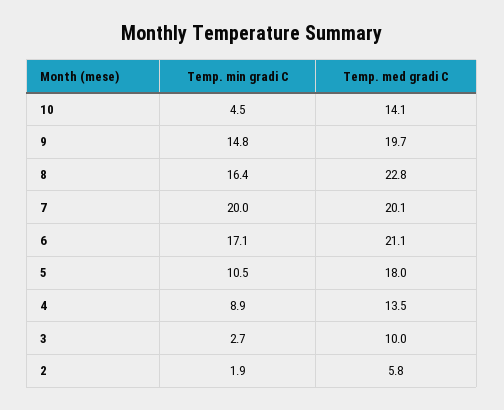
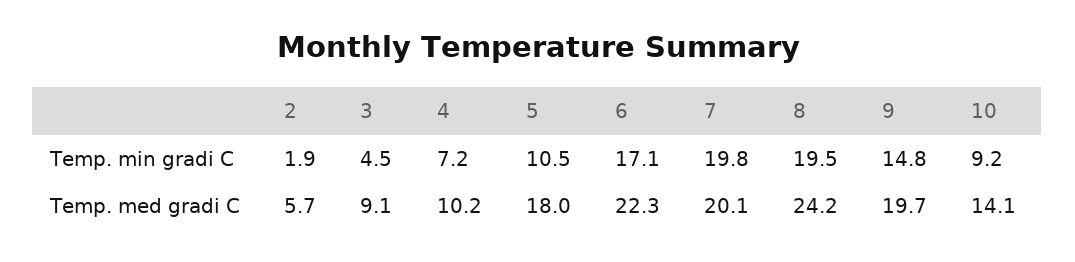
  {
    "Temp. min gradi C": {
-     "10": 4.5,
+     "10": 9.2,
      "9": 14.8,
-     "8": 16.4,
+     "8": 19.5,
-     "7": 20,
+     "7": 19.8,
      "6": 17.1,
      "5": 10.5,
-     "4": 8.9,
+     "4": 7.2,
-     "3": 2.7,
+     "3": 4.5,
      "2": 1.9
    },
    "Temp. med gradi C": {
      "10": 14.1,
      "9": 19.7,
-     "8": 22.8,
+     "8": 24.2,
      "7": 20.1,
-     "6": 21.1,
+     "6": 22.3,
      "5": 18,
-     "4": 13.5,
+     "4": 10.2,
-     "3": 10,
+     "3": 9.1,
-     "2": 5.8
+     "2": 5.7
    }
  }

